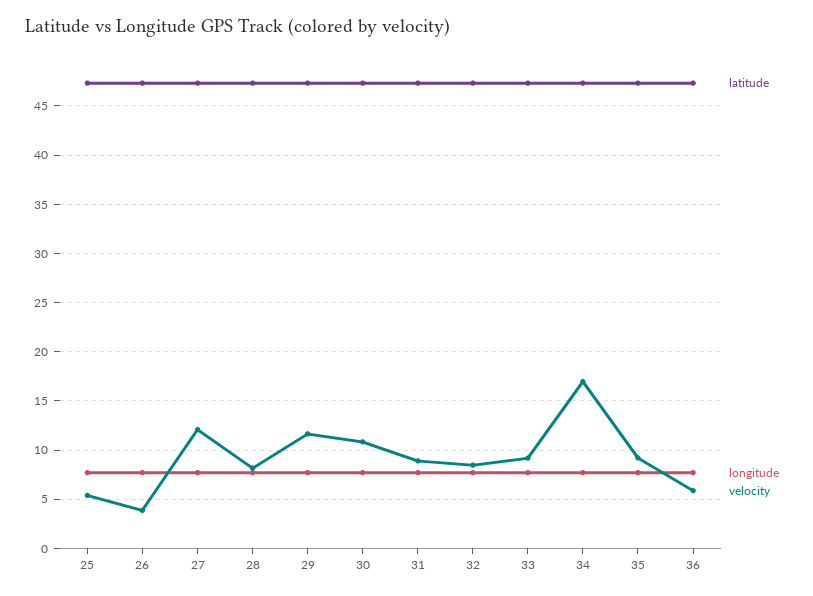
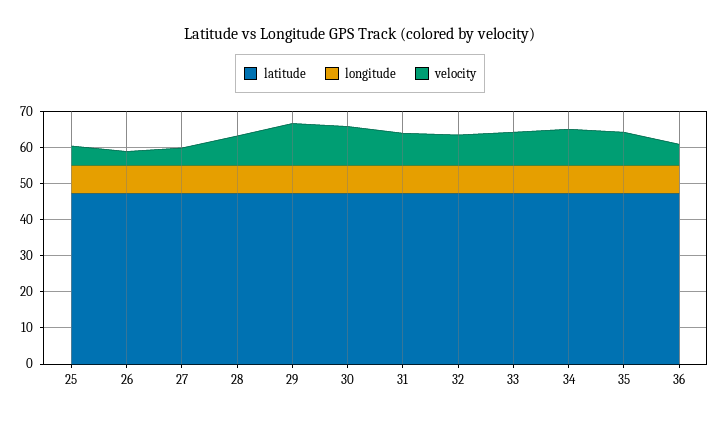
  {
    "latitude": {
      "25": 47,
      "26": 47,
      "27": 47,
      "28": 47,
      "29": 47,
      "30": 47,
      "31": 47,
      "32": 47,
      "33": 47,
      "34": 47,
      "35": 47,
      "36": 47
    },
    "longitude": {
      "25": 8,
      "26": 8,
      "27": 8,
      "28": 8,
      "29": 8,
      "30": 8,
      "31": 8,
      "32": 8,
      "33": 8,
      "34": 8,
      "35": 8,
      "36": 8
    },
    "velocity": {
      "25": 5,
      "26": 4,
-     "27": 12,
+     "27": 5,
      "28": 8,
      "29": 12,
      "30": 11,
      "31": 9,
      "32": 8,
      "33": 9,
-     "34": 17,
+     "34": 10,
      "35": 9,
      "36": 6
    }
  }

